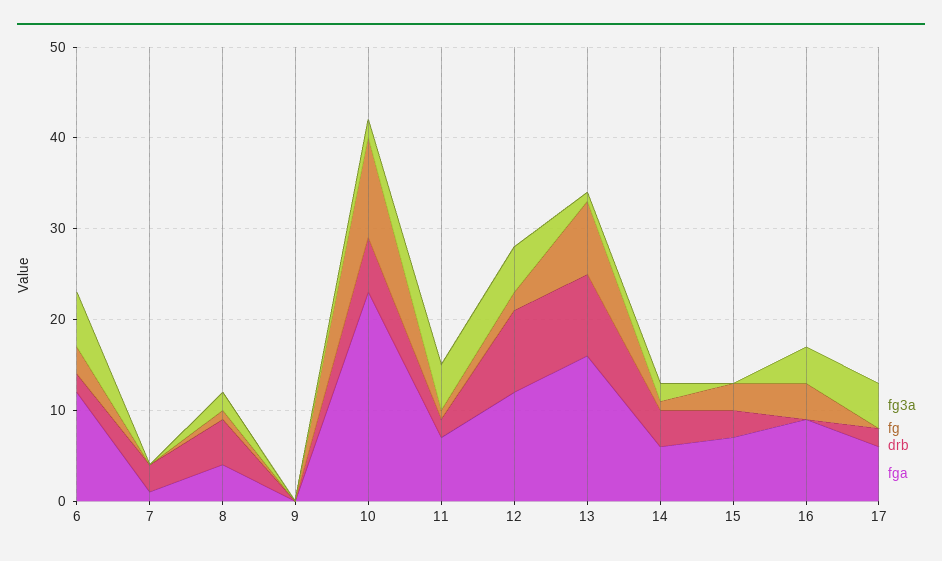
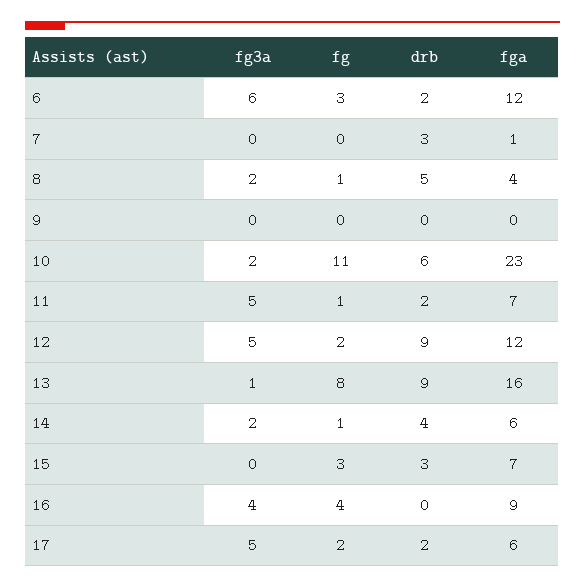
  {
    "fg3a": {
      "6": 6,
      "7": 0,
      "8": 2,
      "9": 0,
      "10": 2,
      "11": 5,
      "12": 5,
      "13": 1,
      "14": 2,
      "15": 0,
      "16": 4,
      "17": 5
    },
    "fg": {
      "6": 3,
      "7": 0,
      "8": 1,
      "9": 0,
      "10": 11,
      "11": 1,
      "12": 2,
      "13": 8,
      "14": 1,
      "15": 3,
      "16": 4,
-     "17": 0
+     "17": 2
    },
    "drb": {
      "6": 2,
      "7": 3,
      "8": 5,
      "9": 0,
      "10": 6,
      "11": 2,
      "12": 9,
      "13": 9,
      "14": 4,
      "15": 3,
      "16": 0,
      "17": 2
    },
    "fga": {
      "6": 12,
      "7": 1,
      "8": 4,
      "9": 0,
      "10": 23,
      "11": 7,
      "12": 12,
      "13": 16,
      "14": 6,
      "15": 7,
      "16": 9,
      "17": 6
    }
  }

